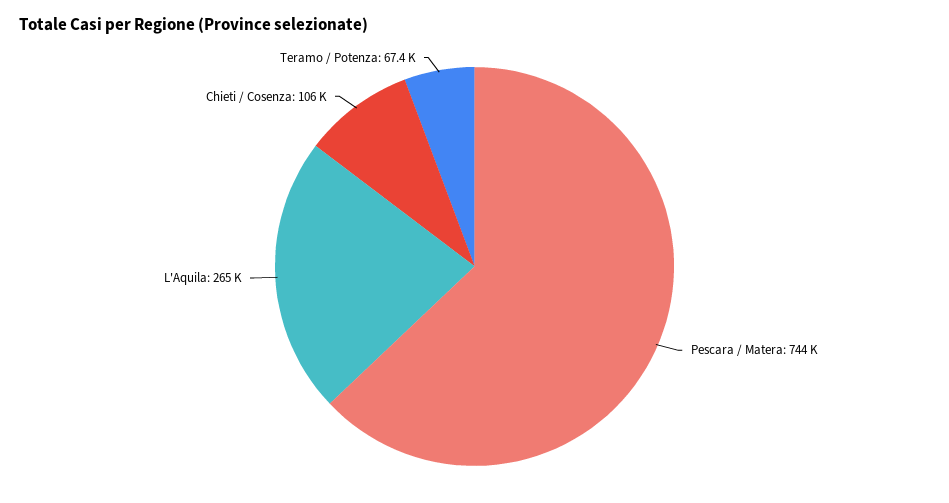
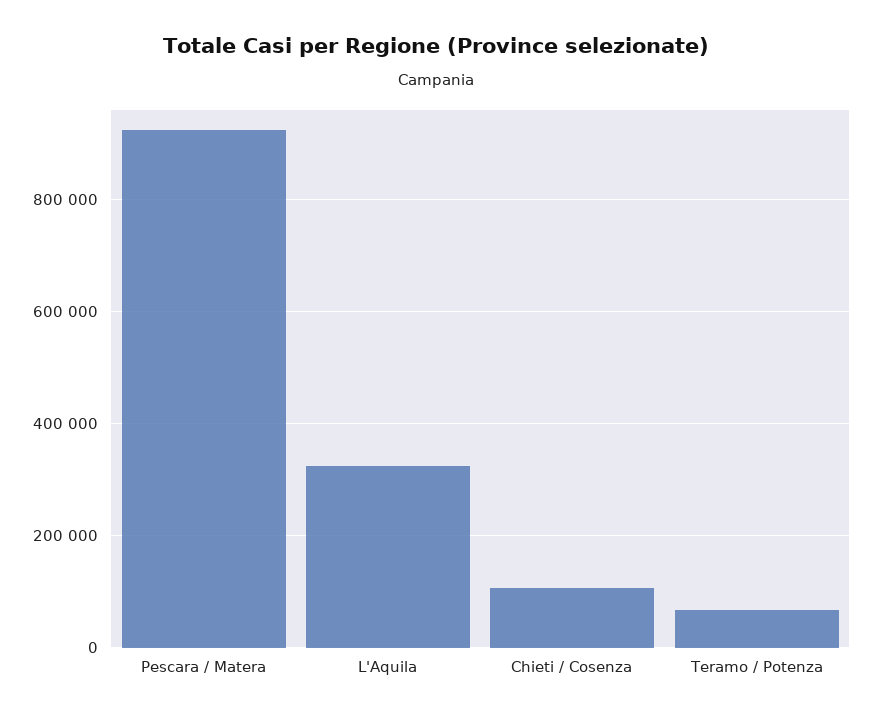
  {
-   "Pescara / Matera": 744000,
+   "Pescara / Matera": 920000,
-   "L'Aquila": 265000,
+   "L'Aquila": 320000,
    "Chieti / Cosenza": 106000,
    "Teramo / Potenza": 67400
  }

